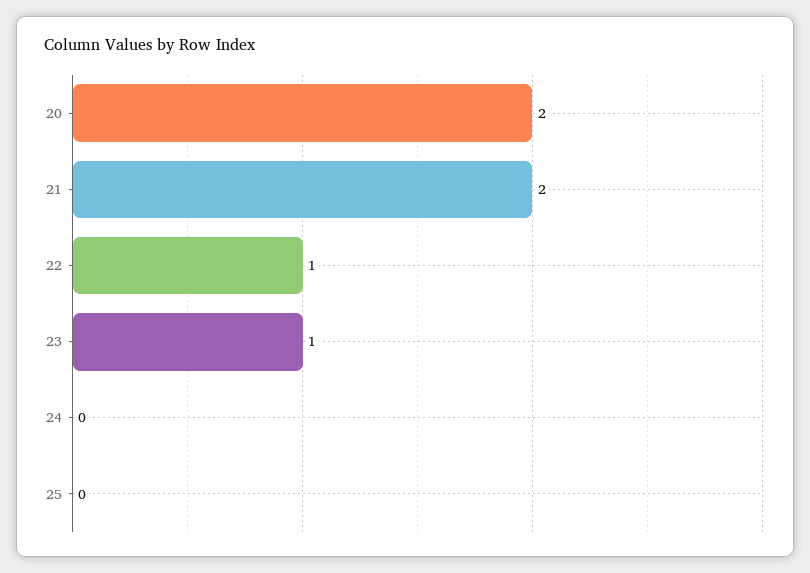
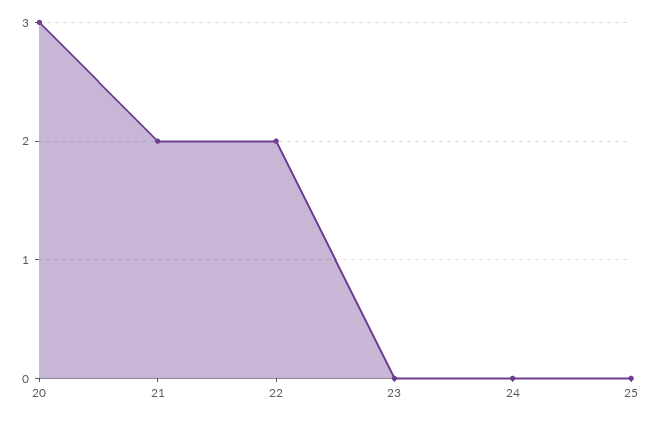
  {
-   "20": 2,
+   "20": 3,
    "21": 2,
-   "22": 1,
+   "22": 2,
-   "23": 1,
+   "23": 0,
    "24": 0,
    "25": 0
  }

